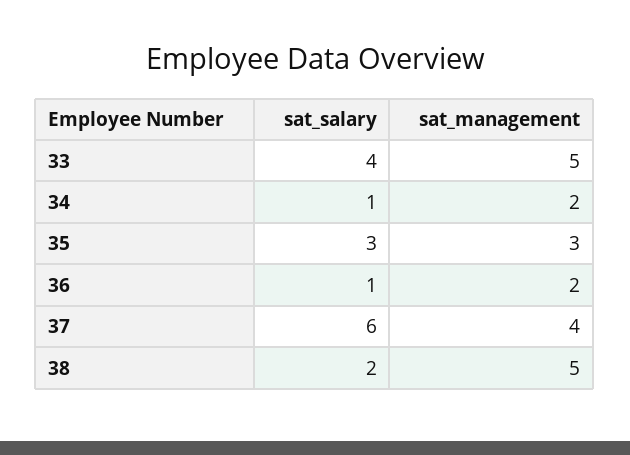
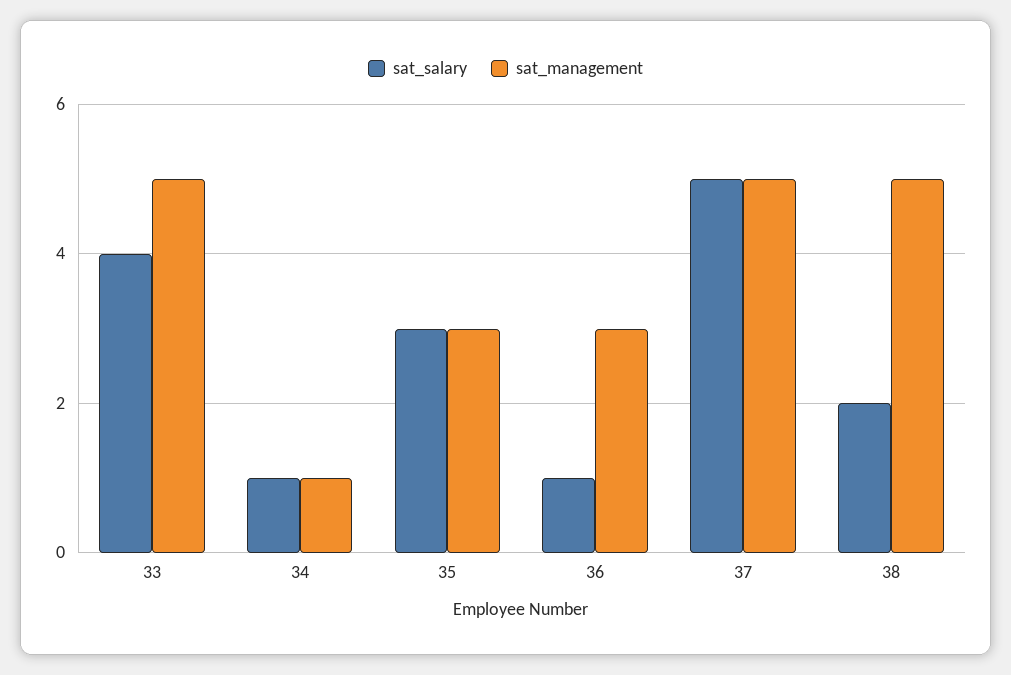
  {
    "sat_salary": {
      "33": 4,
      "34": 1,
      "35": 3,
      "36": 1,
-     "37": 6,
+     "37": 5,
      "38": 2
    },
    "sat_management": {
      "33": 5,
-     "34": 2,
+     "34": 1,
      "35": 3,
-     "36": 2,
+     "36": 3,
-     "37": 4,
+     "37": 5,
      "38": 5
    }
  }

